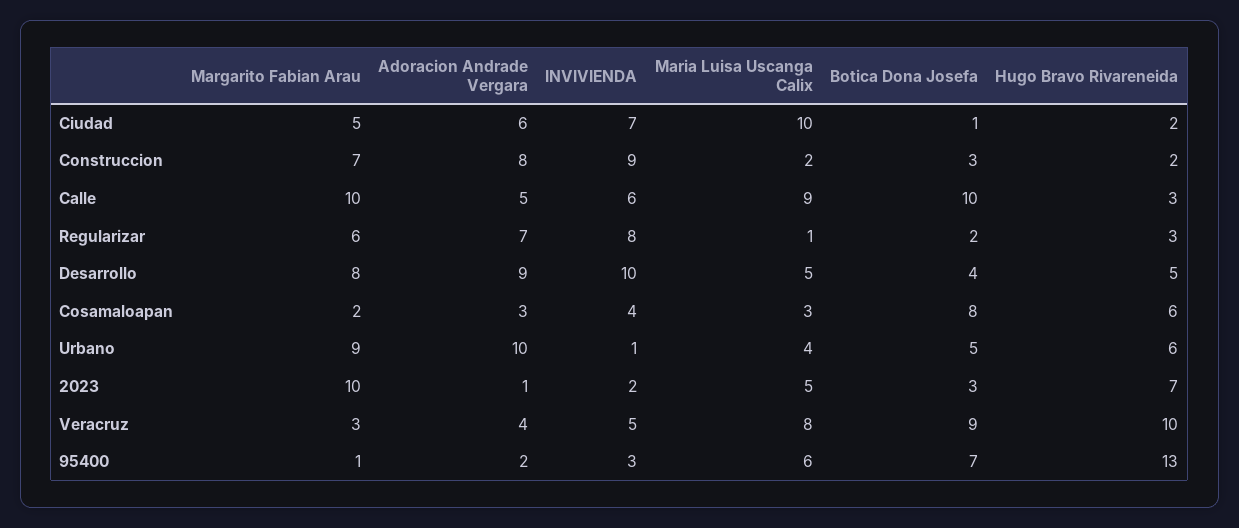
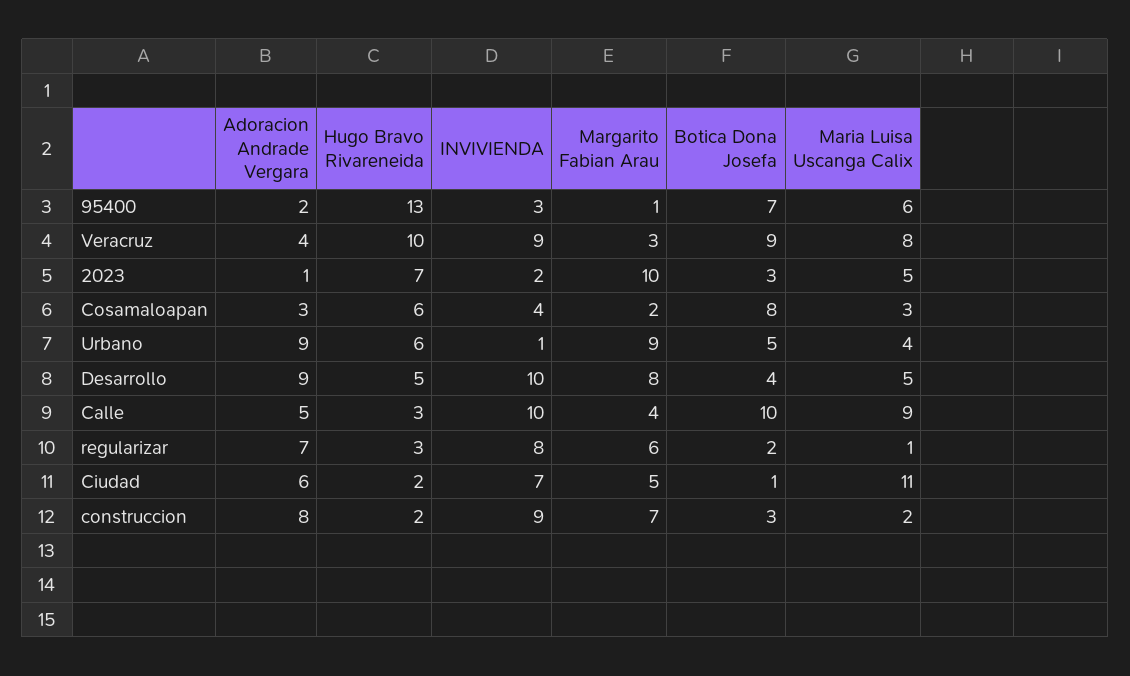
  {
    "Margarito Fabian Arau": {
      "Ciudad": 5,
      "Construccion": 7,
-     "Calle": 10,
+     "Calle": 4,
      "Regularizar": 6,
      "Desarrollo": 8,
      "Cosamaloapan": 2,
      "Urbano": 9,
      "2023": 10,
      "Veracruz": 3,
      "95400": 1
    },
    "Adoracion Andrade Vergara": {
      "Ciudad": 6,
      "Construccion": 8,
      "Calle": 5,
      "Regularizar": 7,
      "Desarrollo": 9,
      "Cosamaloapan": 3,
-     "Urbano": 10,
+     "Urbano": 9,
      "2023": 1,
      "Veracruz": 4,
      "95400": 2
    },
    "INVIVIENDA": {
      "Ciudad": 7,
      "Construccion": 9,
-     "Calle": 6,
+     "Calle": 10,
      "Regularizar": 8,
      "Desarrollo": 10,
      "Cosamaloapan": 4,
      "Urbano": 1,
      "2023": 2,
-     "Veracruz": 5,
+     "Veracruz": 9,
      "95400": 3
    },
    "Maria Luisa Uscanga Calix": {
-     "Ciudad": 10,
+     "Ciudad": 11,
      "Construccion": 2,
      "Calle": 9,
      "Regularizar": 1,
      "Desarrollo": 5,
      "Cosamaloapan": 3,
      "Urbano": 4,
      "2023": 5,
      "Veracruz": 8,
      "95400": 6
    },
    "Botica Dona Josefa": {
      "Ciudad": 1,
      "Construccion": 3,
      "Calle": 10,
      "Regularizar": 2,
      "Desarrollo": 4,
      "Cosamaloapan": 8,
      "Urbano": 5,
      "2023": 3,
      "Veracruz": 9,
      "95400": 7
    },
    "Hugo Bravo Rivareneida": {
      "Ciudad": 2,
      "Construccion": 2,
      "Calle": 3,
      "Regularizar": 3,
      "Desarrollo": 5,
      "Cosamaloapan": 6,
      "Urbano": 6,
      "2023": 7,
      "Veracruz": 10,
      "95400": 13
    }
  }

